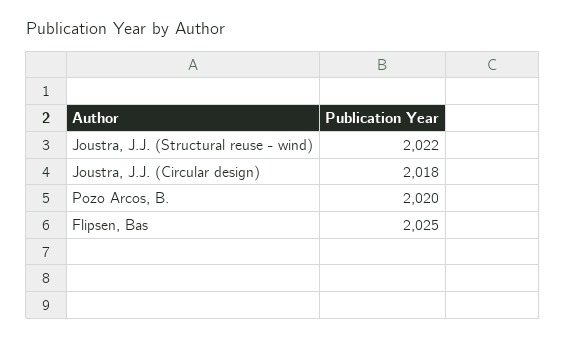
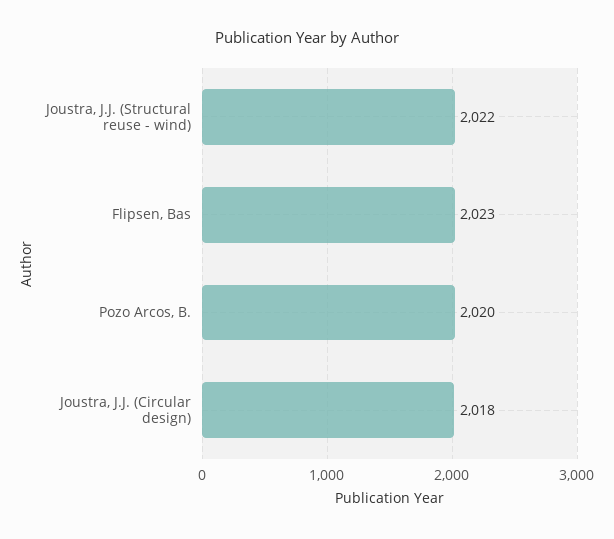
  {
    "Joustra, J.J. (Structural reuse - wind)": 2022,
    "Joustra, J.J. (Circular design)": 2018,
    "Pozo Arcos, B.": 2020,
-   "Flipsen, Bas": 2025
+   "Flipsen, Bas": 2023
  }

